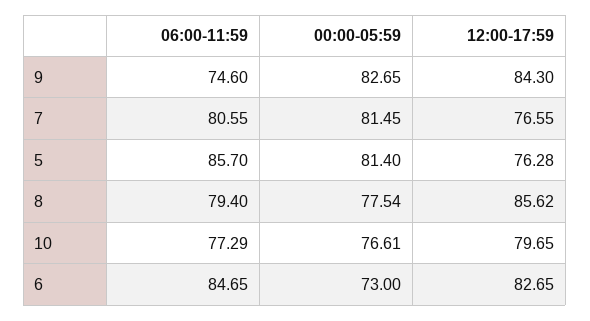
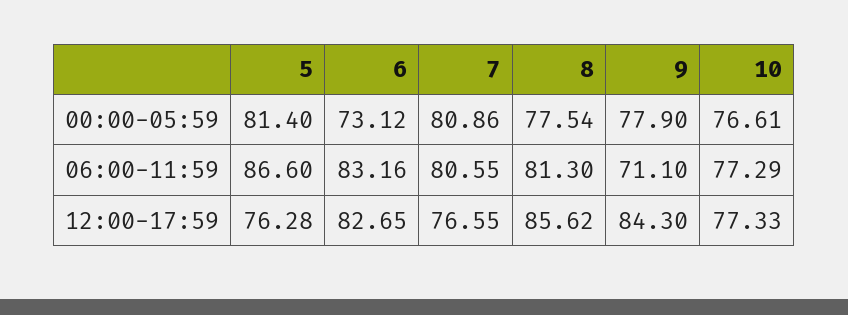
  {
    "06:00-11:59": {
-     "9": 74.6,
+     "9": 71.1,
      "7": 80.55,
-     "5": 85.7,
+     "5": 86.6,
-     "8": 79.4,
+     "8": 81.3,
      "10": 77.29,
-     "6": 84.65
+     "6": 83.16
    },
    "00:00-05:59": {
-     "9": 82.65,
+     "9": 77.9,
-     "7": 81.45,
+     "7": 80.86,
      "5": 81.4,
      "8": 77.54,
      "10": 76.61,
-     "6": 73
+     "6": 73.12
    },
    "12:00-17:59": {
      "9": 84.3,
      "7": 76.55,
      "5": 76.28,
      "8": 85.62,
-     "10": 79.65,
+     "10": 77.33,
      "6": 82.65
    }
  }

